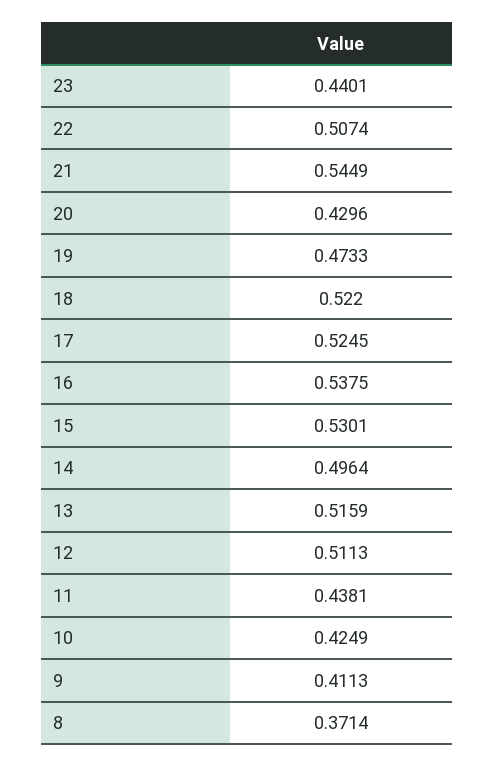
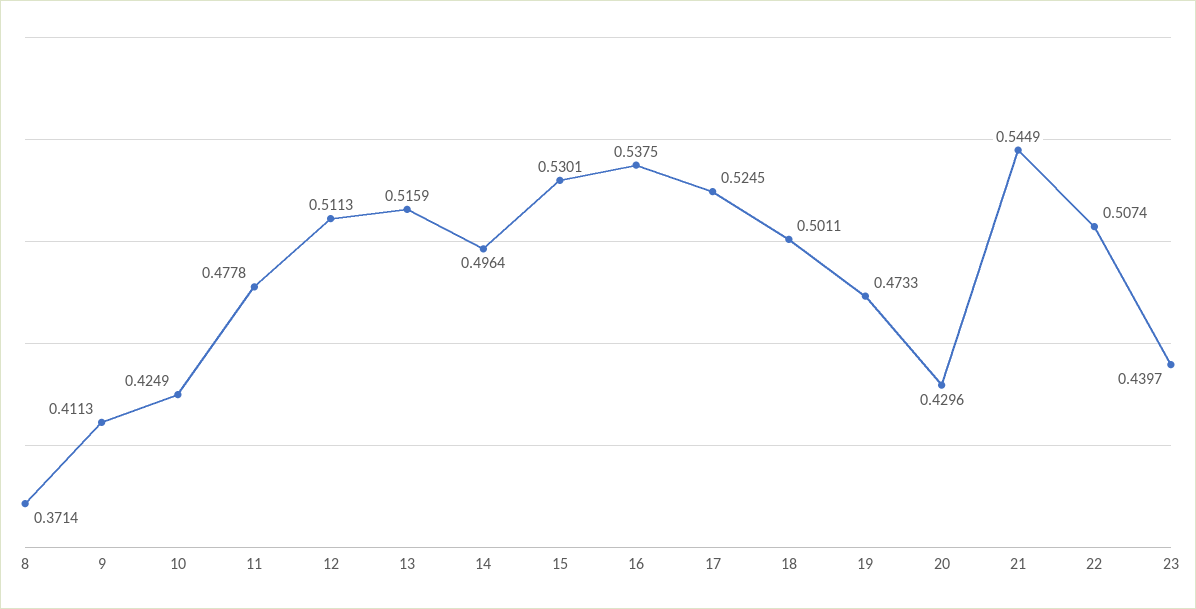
  {
-   "23": 0.4401,
+   "23": 0.4397,
    "22": 0.5074,
    "21": 0.5449,
    "20": 0.4296,
    "19": 0.4733,
-   "18": 0.522,
+   "18": 0.5011,
    "17": 0.5245,
    "16": 0.5375,
    "15": 0.5301,
    "14": 0.4964,
    "13": 0.5159,
    "12": 0.5113,
-   "11": 0.4381,
+   "11": 0.4778,
    "10": 0.4249,
    "9": 0.4113,
    "8": 0.3714
  }

